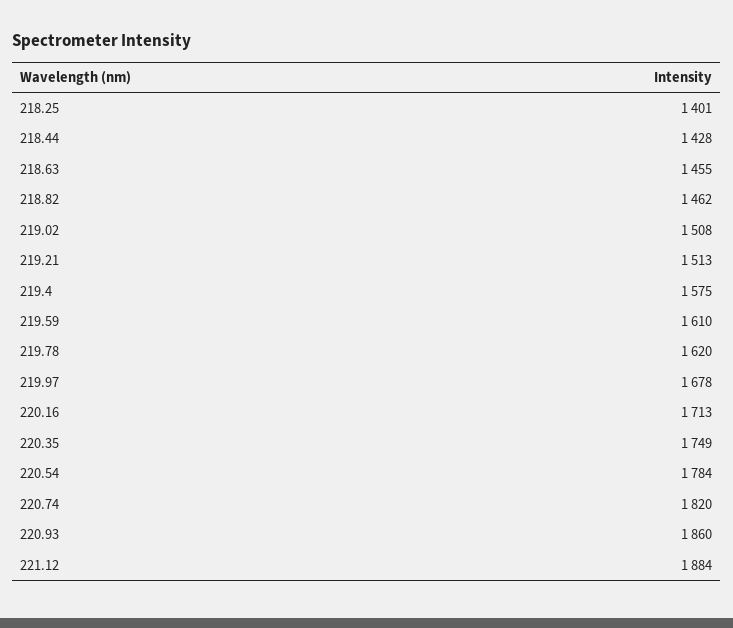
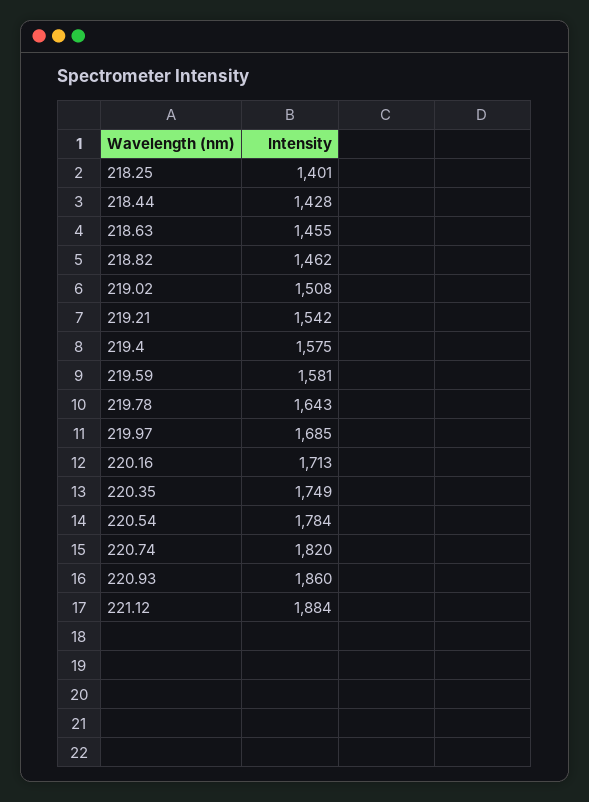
  {
    "218.25": 1401,
    "218.44": 1428,
    "218.63": 1455,
    "218.82": 1462,
    "219.02": 1508,
-   "219.21": 1513,
+   "219.21": 1542,
    "219.4": 1575,
-   "219.59": 1610,
+   "219.59": 1581,
-   "219.78": 1620,
+   "219.78": 1643,
-   "219.97": 1678,
+   "219.97": 1685,
    "220.16": 1713,
    "220.35": 1749,
    "220.54": 1784,
    "220.74": 1820,
    "220.93": 1860,
    "221.12": 1884
  }

